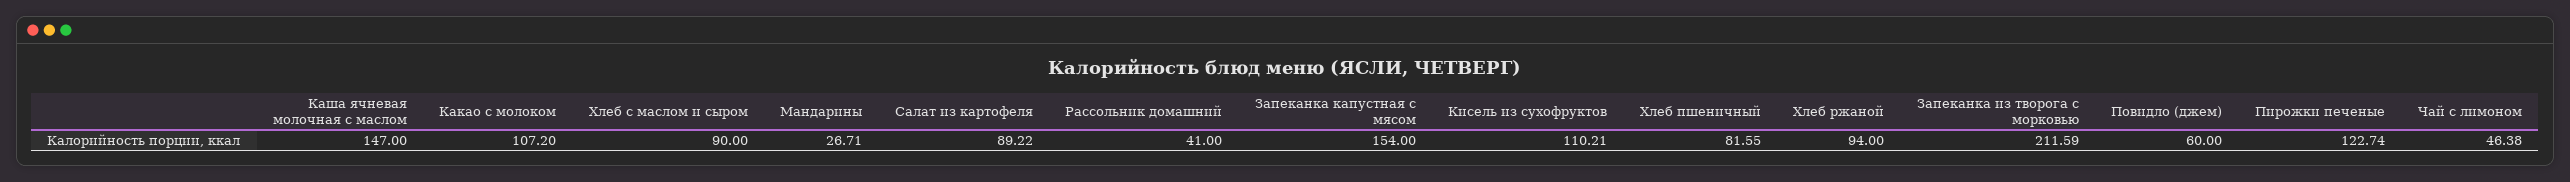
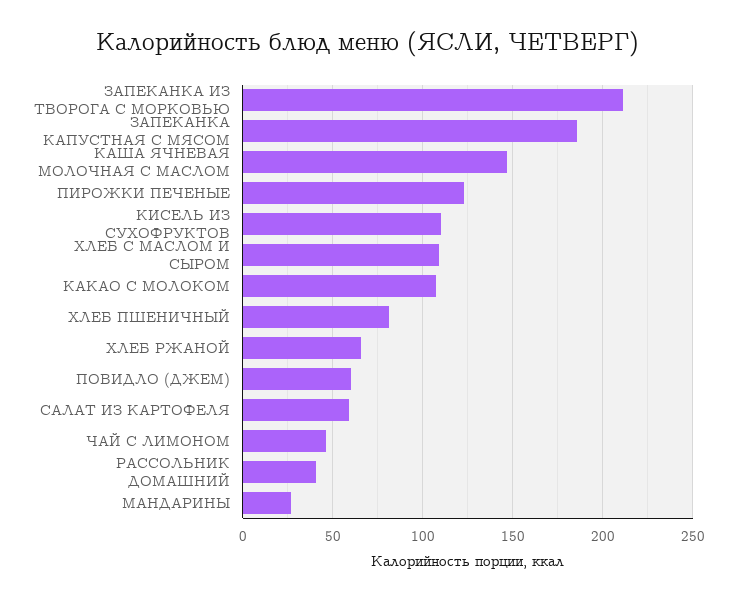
  {
    "Каша ячневая молочная с маслом": 147,
    "Какао с молоком": 107.2,
-   "Хлеб с маслом и сыром": 90,
+   "Хлеб с маслом и сыром": 110,
    "Мандарины": 26.71,
-   "Салат из картофеля": 89.22,
+   "Салат из картофеля": 60,
    "Рассольник домашний": 41,
-   "Запеканка капустная с мясом": 154,
+   "Запеканка капустная с мясом": 185,
    "Кисель из сухофруктов": 110.21,
    "Хлеб пшеничный": 81.55,
-   "Хлеб ржаной": 94,
+   "Хлеб ржаной": 65,
    "Запеканка из творога с морковью": 211.59,
    "Повидло (джем)": 60,
    "Пирожки печеные": 122.74,
    "Чай с лимоном": 46.38
  }

